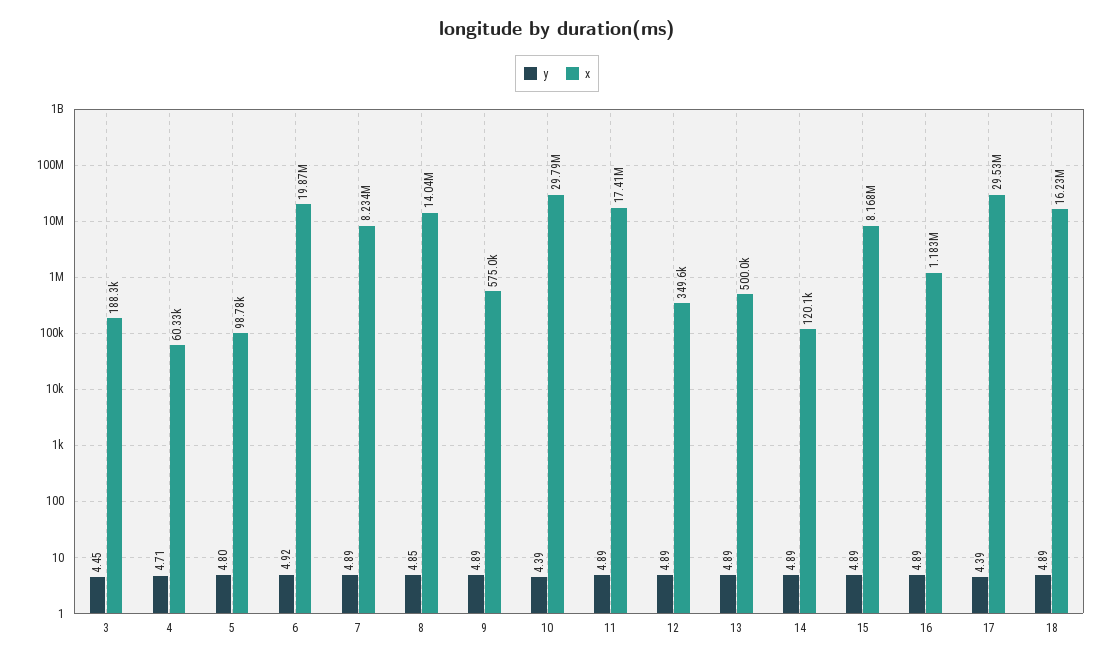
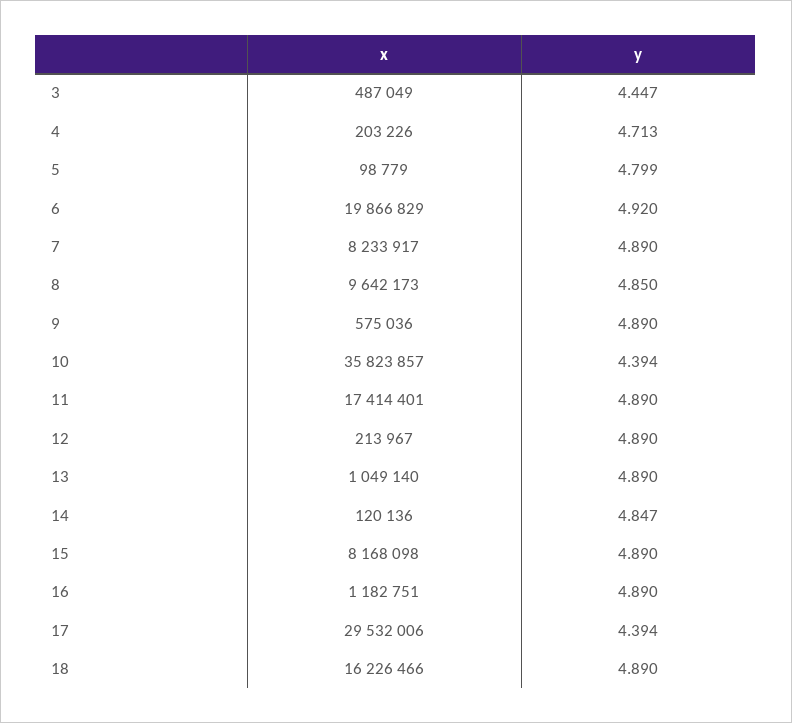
  {
    "y": {
      "3": 4.447,
      "4": 4.713,
      "5": 4.799,
      "6": 4.92,
      "7": 4.89,
      "8": 4.85,
      "9": 4.89,
      "10": 4.394,
      "11": 4.89,
      "12": 4.89,
      "13": 4.89,
-     "14": 4.89,
+     "14": 4.847,
      "15": 4.89,
      "16": 4.89,
      "17": 4.394,
      "18": 4.89
    },
    "x": {
-     "3": 188300,
+     "3": 487049,
-     "4": 60330,
+     "4": 203226,
      "5": 98779,
      "6": 19866829,
      "7": 8233917,
-     "8": 14040000,
+     "8": 9642173,
      "9": 575036,
-     "10": 29790000,
+     "10": 35823857,
      "11": 17414401,
-     "12": 349600,
+     "12": 213967,
-     "13": 500000,
+     "13": 1049140,
      "14": 120136,
      "15": 8168098,
      "16": 1182751,
      "17": 29532006,
      "18": 16226466
    }
  }

